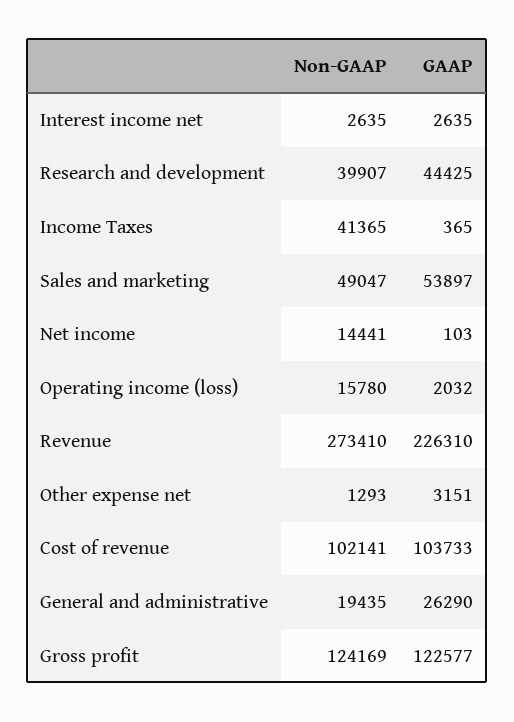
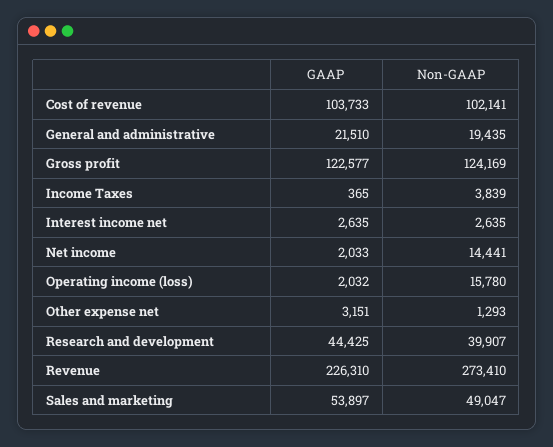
  {
    "Non-GAAP": {
      "Interest income net": 2635,
      "Research and development": 39907,
-     "Income Taxes": 41365,
+     "Income Taxes": 3839,
      "Sales and marketing": 49047,
      "Net income": 14441,
      "Operating income (loss)": 15780,
      "Revenue": 273410,
      "Other expense net": 1293,
      "Cost of revenue": 102141,
      "General and administrative": 19435,
      "Gross profit": 124169
    },
    "GAAP": {
      "Interest income net": 2635,
      "Research and development": 44425,
      "Income Taxes": 365,
      "Sales and marketing": 53897,
-     "Net income": 103,
+     "Net income": 2033,
      "Operating income (loss)": 2032,
      "Revenue": 226310,
      "Other expense net": 3151,
      "Cost of revenue": 103733,
-     "General and administrative": 26290,
+     "General and administrative": 21510,
      "Gross profit": 122577
    }
  }

